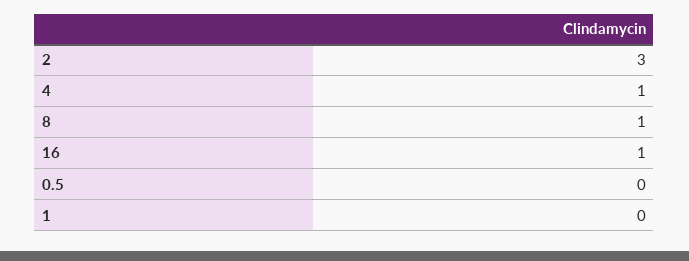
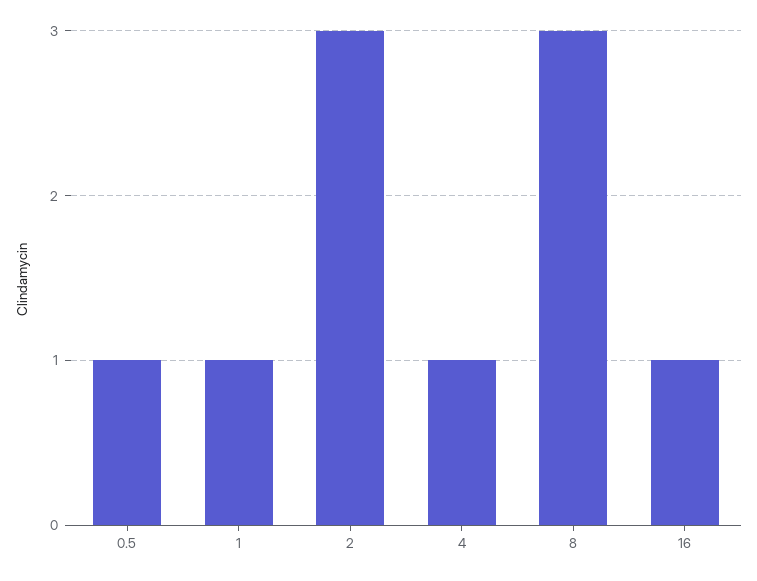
  {
    "2": 3,
    "4": 1,
-   "8": 1,
+   "8": 3,
    "16": 1,
-   "0.5": 0,
+   "0.5": 1,
-   "1": 0
+   "1": 1
  }

